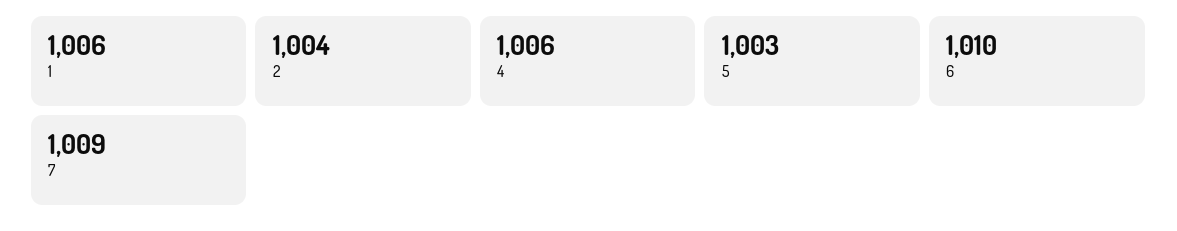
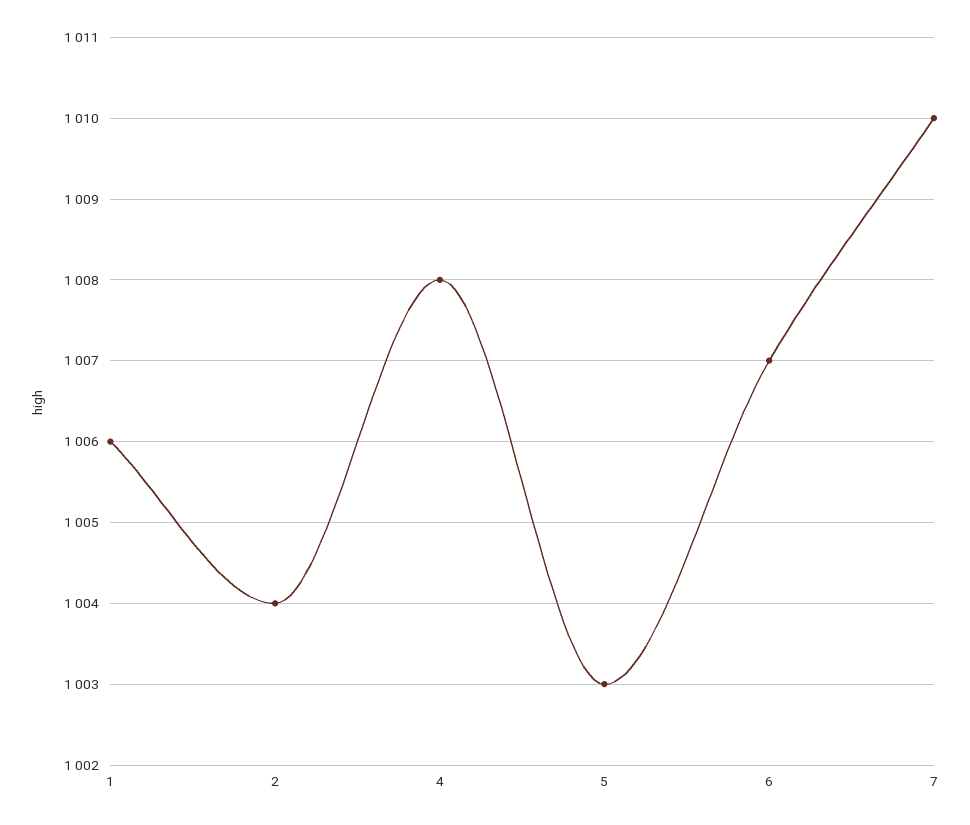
  {
    "1": 1006,
    "2": 1004,
-   "4": 1006,
+   "4": 1008,
    "5": 1003,
-   "6": 1010,
+   "6": 1007,
-   "7": 1009
+   "7": 1010
  }

